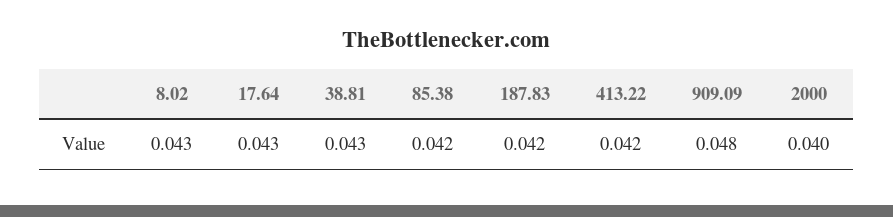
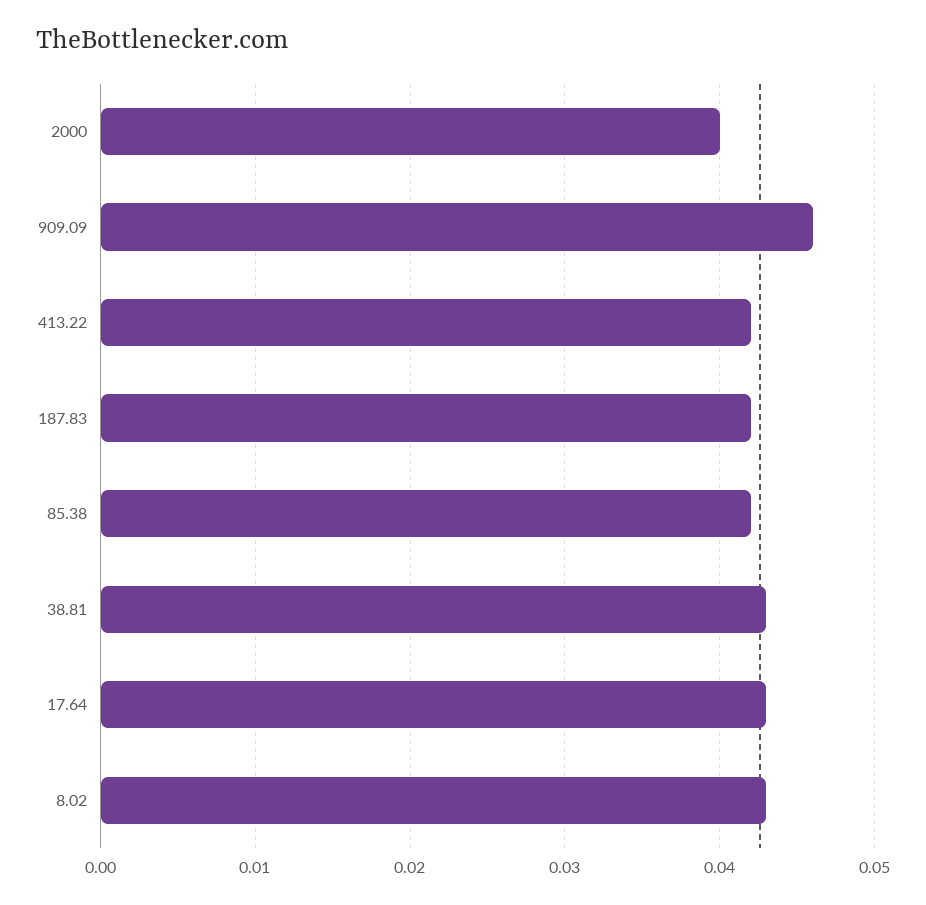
  {
    "8.02": 0.043,
    "17.64": 0.043,
    "38.81": 0.043,
    "85.38": 0.042,
    "187.83": 0.042,
    "413.22": 0.042,
-   "909.09": 0.048,
+   "909.09": 0.046,
    "2000": 0.04
  }

